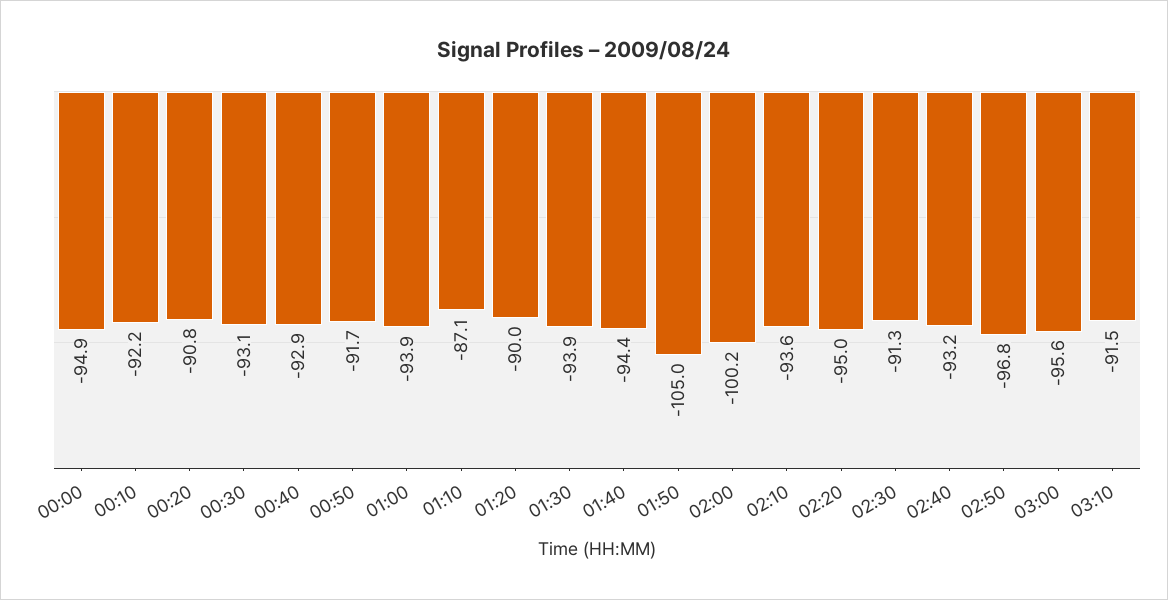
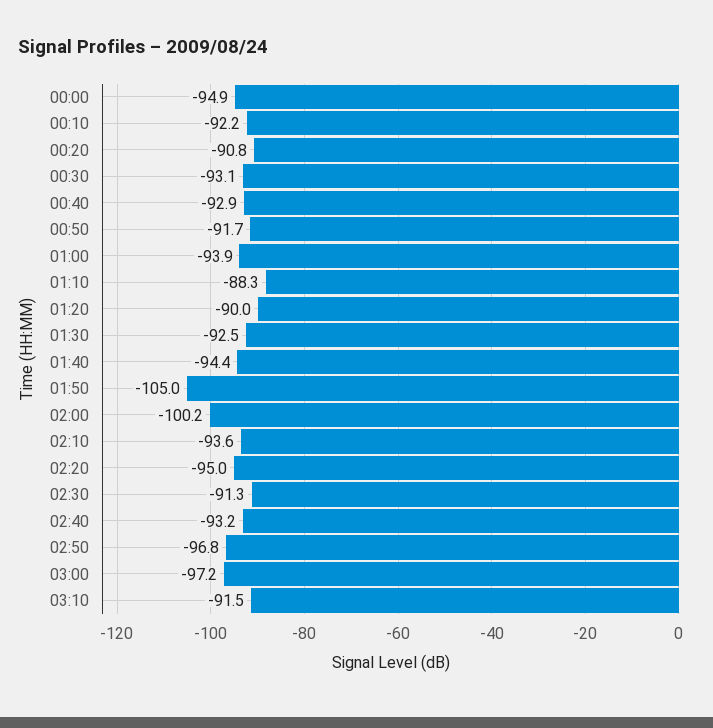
  {
    "00:00": -94.9,
    "00:10": -92.2,
    "00:20": -90.8,
    "00:30": -93.1,
    "00:40": -92.9,
    "00:50": -91.7,
    "01:00": -93.9,
-   "01:10": -87.1,
+   "01:10": -88.3,
    "01:20": -90,
-   "01:30": -93.9,
+   "01:30": -92.5,
    "01:40": -94.4,
    "01:50": -105,
    "02:00": -100.2,
    "02:10": -93.6,
    "02:20": -95,
    "02:30": -91.3,
    "02:40": -93.2,
    "02:50": -96.8,
-   "03:00": -95.6,
+   "03:00": -97.2,
    "03:10": -91.5
  }

